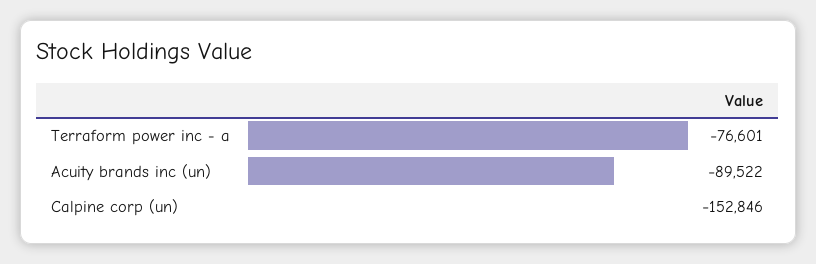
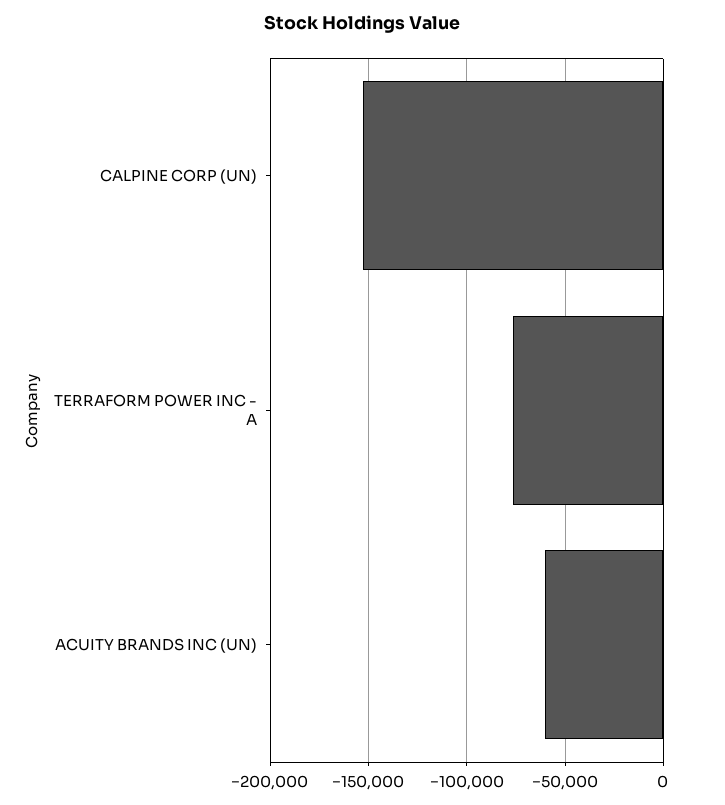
  {
    "Terraform power inc - a": -76601,
-   "Acuity brands inc (un)": -89522,
+   "Acuity brands inc (un)": -60000,
    "Calpine corp (un)": -152846
  }

